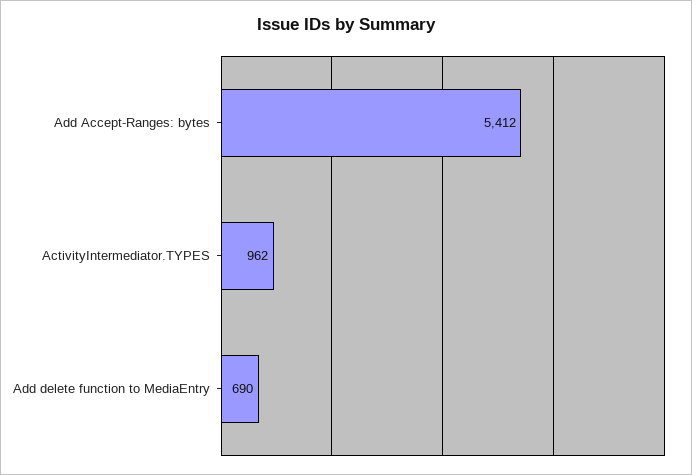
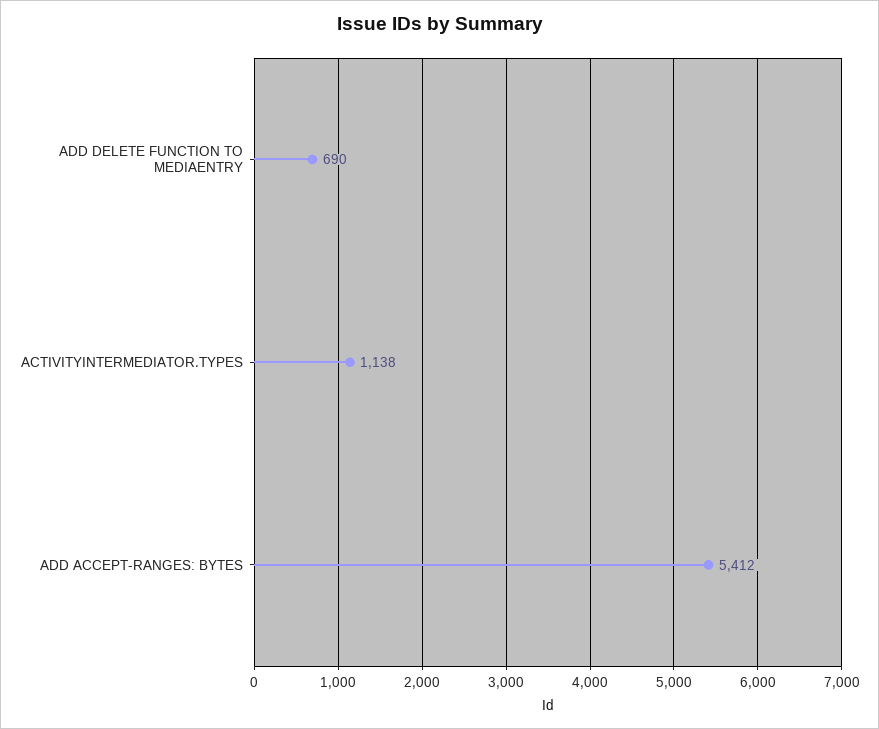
  {
    "Add Accept-Ranges: bytes": 5412,
-   "ActivityIntermediator.TYPES": 962,
+   "ActivityIntermediator.TYPES": 1138,
    "Add delete function to MediaEntry": 690
  }

